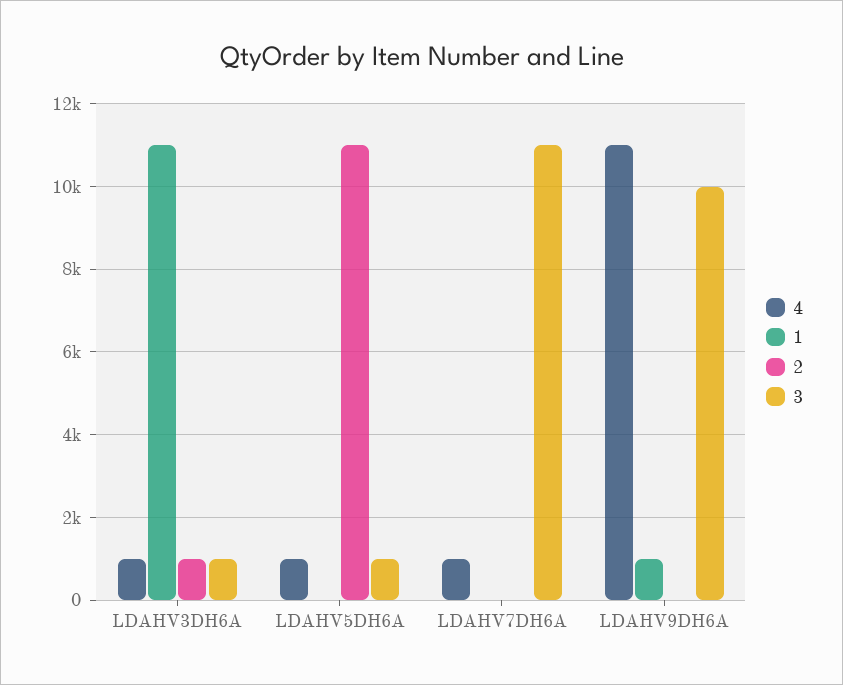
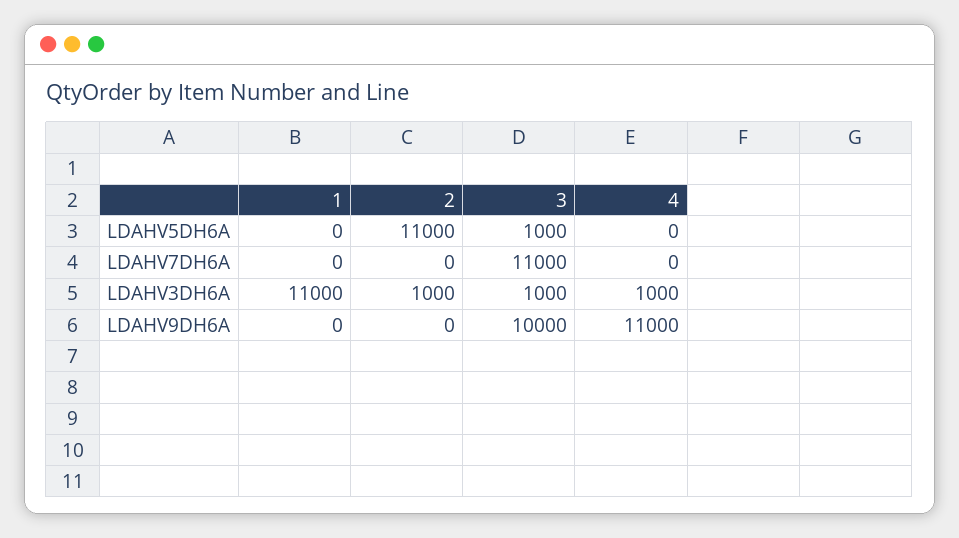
  {
    "4": {
      "LDAHV3DH6A": 1000,
-     "LDAHV5DH6A": 1000,
+     "LDAHV5DH6A": 0,
-     "LDAHV7DH6A": 1000,
+     "LDAHV7DH6A": 0,
      "LDAHV9DH6A": 11000
    },
    "1": {
      "LDAHV3DH6A": 11000,
      "LDAHV5DH6A": 0,
      "LDAHV7DH6A": 0,
-     "LDAHV9DH6A": 1000
+     "LDAHV9DH6A": 0
    },
    "2": {
      "LDAHV3DH6A": 1000,
      "LDAHV5DH6A": 11000,
      "LDAHV7DH6A": 0,
      "LDAHV9DH6A": 0
    },
    "3": {
      "LDAHV3DH6A": 1000,
      "LDAHV5DH6A": 1000,
      "LDAHV7DH6A": 11000,
      "LDAHV9DH6A": 10000
    }
  }

